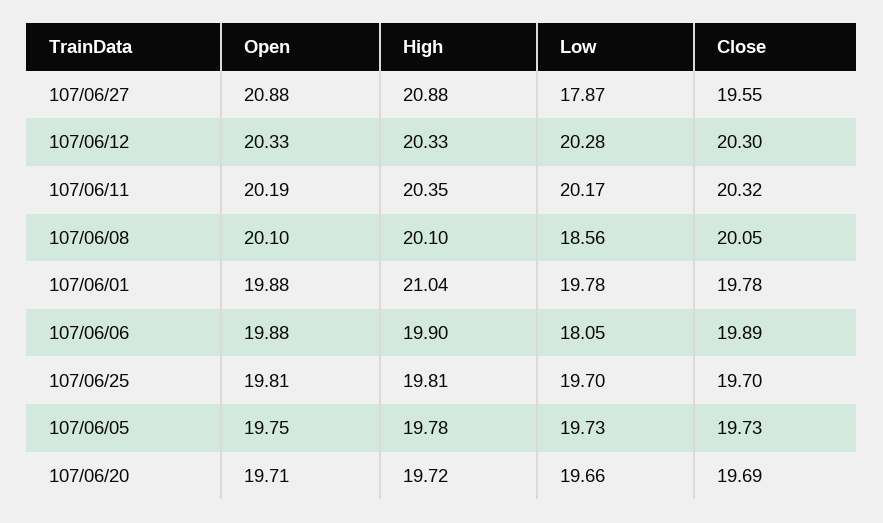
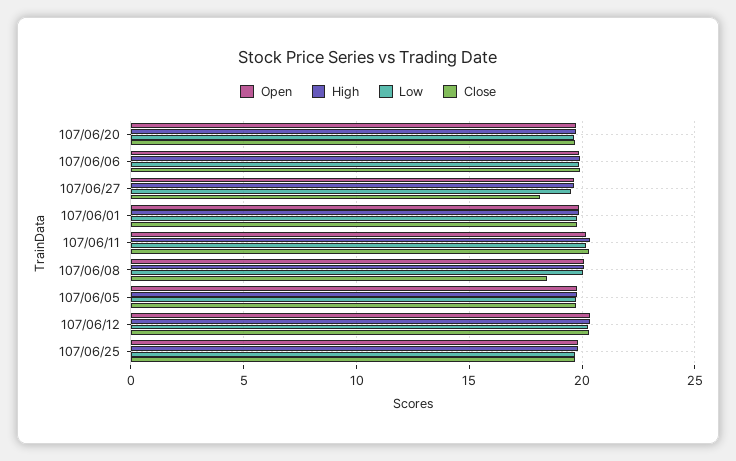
  {
    "Open": {
-     "107/06/27": 20.88,
+     "107/06/27": 19.5,
      "107/06/12": 20.33,
      "107/06/11": 20.19,
      "107/06/08": 20.1,
      "107/06/01": 19.88,
      "107/06/06": 19.88,
      "107/06/25": 19.81,
      "107/06/05": 19.75,
      "107/06/20": 19.71
    },
    "High": {
-     "107/06/27": 20.88,
+     "107/06/27": 19.5,
      "107/06/12": 20.33,
      "107/06/11": 20.35,
      "107/06/08": 20.1,
-     "107/06/01": 21.04,
+     "107/06/01": 20,
      "107/06/06": 19.9,
      "107/06/25": 19.81,
      "107/06/05": 19.78,
      "107/06/20": 19.72
    },
    "Low": {
-     "107/06/27": 17.87,
+     "107/06/27": 19.5,
      "107/06/12": 20.28,
      "107/06/11": 20.17,
-     "107/06/08": 18.56,
+     "107/06/08": 20,
      "107/06/01": 19.78,
-     "107/06/06": 18.05,
+     "107/06/06": 20,
      "107/06/25": 19.7,
      "107/06/05": 19.73,
      "107/06/20": 19.66
    },
    "Close": {
-     "107/06/27": 19.55,
+     "107/06/27": 18,
      "107/06/12": 20.3,
      "107/06/11": 20.32,
-     "107/06/08": 20.05,
+     "107/06/08": 18.5,
      "107/06/01": 19.78,
      "107/06/06": 19.89,
      "107/06/25": 19.7,
      "107/06/05": 19.73,
      "107/06/20": 19.69
    }
  }

